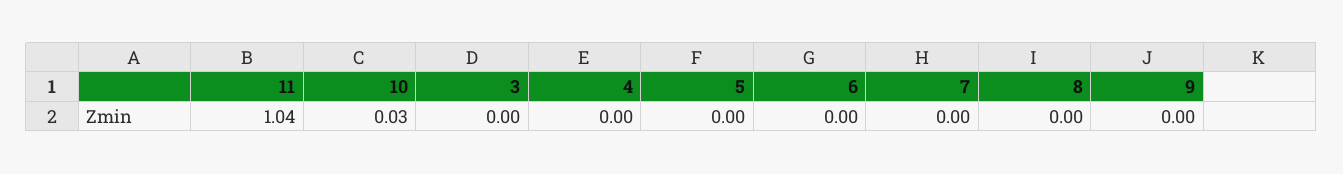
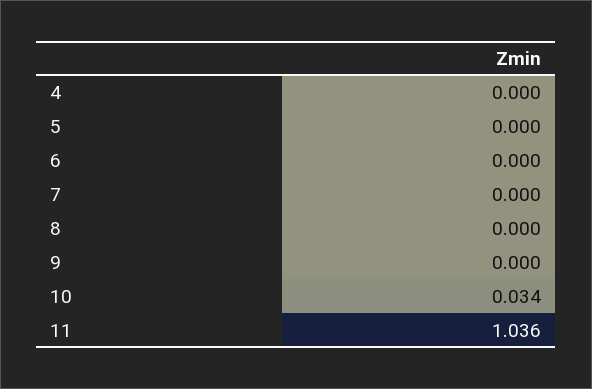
  {
    "11": 1.036,
    "10": 0.034,
-   "3": 0,
    "4": 0,
    "5": 0,
    "6": 0,
    "7": 0,
    "8": 0,
    "9": 0
  }

